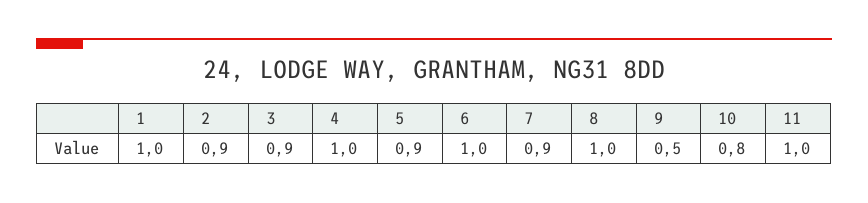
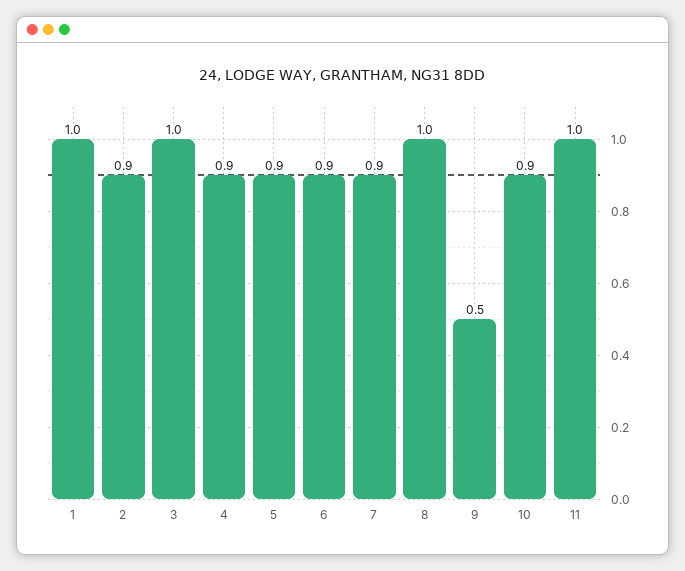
  {
    "1": 1,
    "2": 0.9,
-   "3": 0.9,
+   "3": 1,
-   "4": 1,
+   "4": 0.9,
    "5": 0.9,
-   "6": 1,
+   "6": 0.9,
    "7": 0.9,
    "8": 1,
    "9": 0.5,
-   "10": 0.8,
+   "10": 0.9,
    "11": 1
  }

